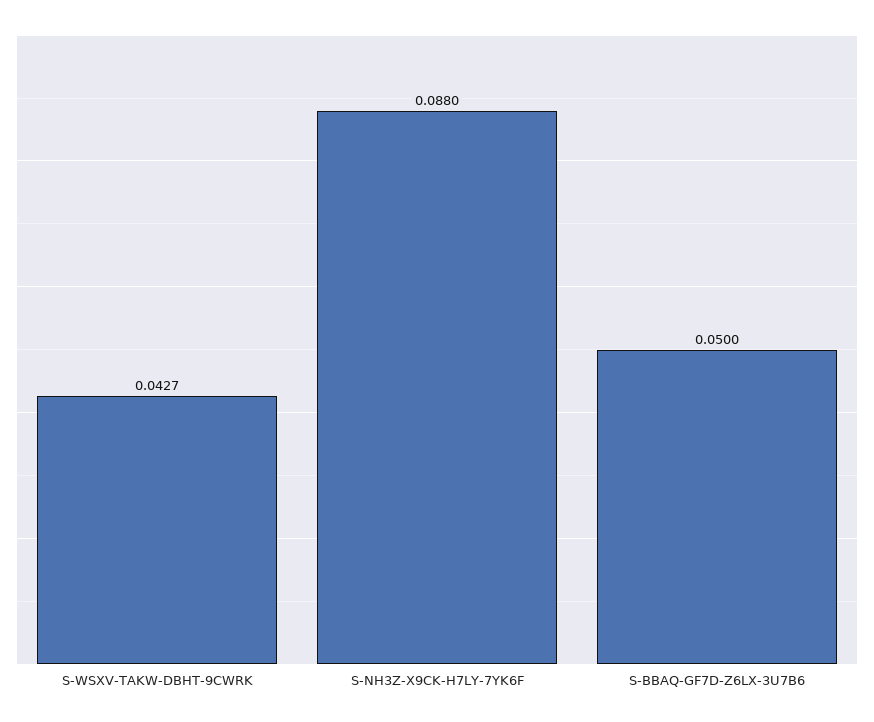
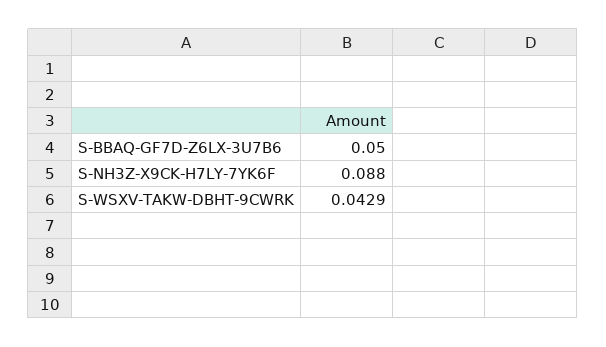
  {
-   "S-WSXV-TAKW-DBHT-9CWRK": 0.0427,
+   "S-WSXV-TAKW-DBHT-9CWRK": 0.0429,
    "S-NH3Z-X9CK-H7LY-7YK6F": 0.088,
    "S-BBAQ-GF7D-Z6LX-3U7B6": 0.05
  }

